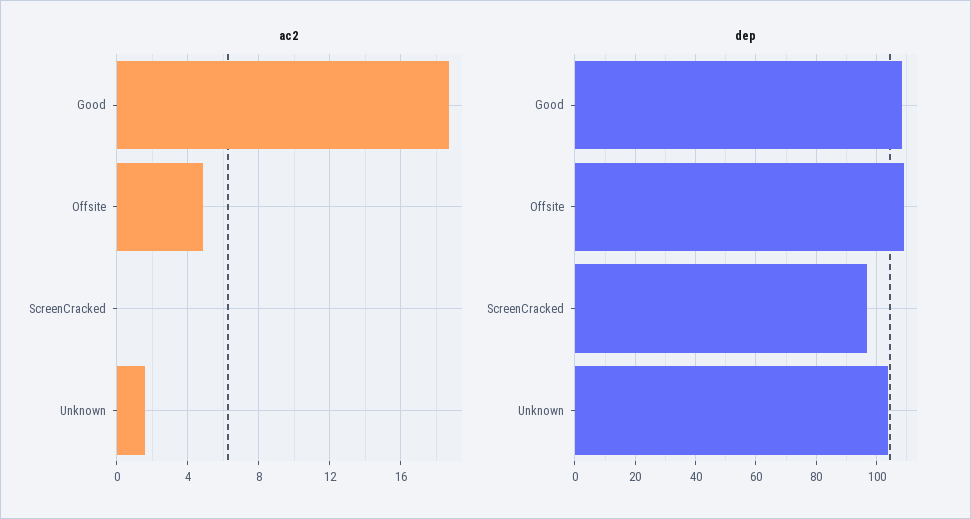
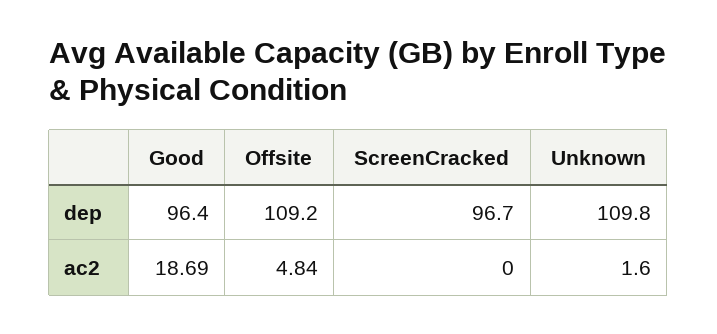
  {
    "ac2": {
      "Good": 18.69,
      "Offsite": 4.84,
      "ScreenCracked": 0,
      "Unknown": 1.6
    },
    "dep": {
-     "Good": 108,
+     "Good": 96.4,
      "Offsite": 109.2,
      "ScreenCracked": 96.7,
-     "Unknown": 104
+     "Unknown": 109.8
    }
  }

